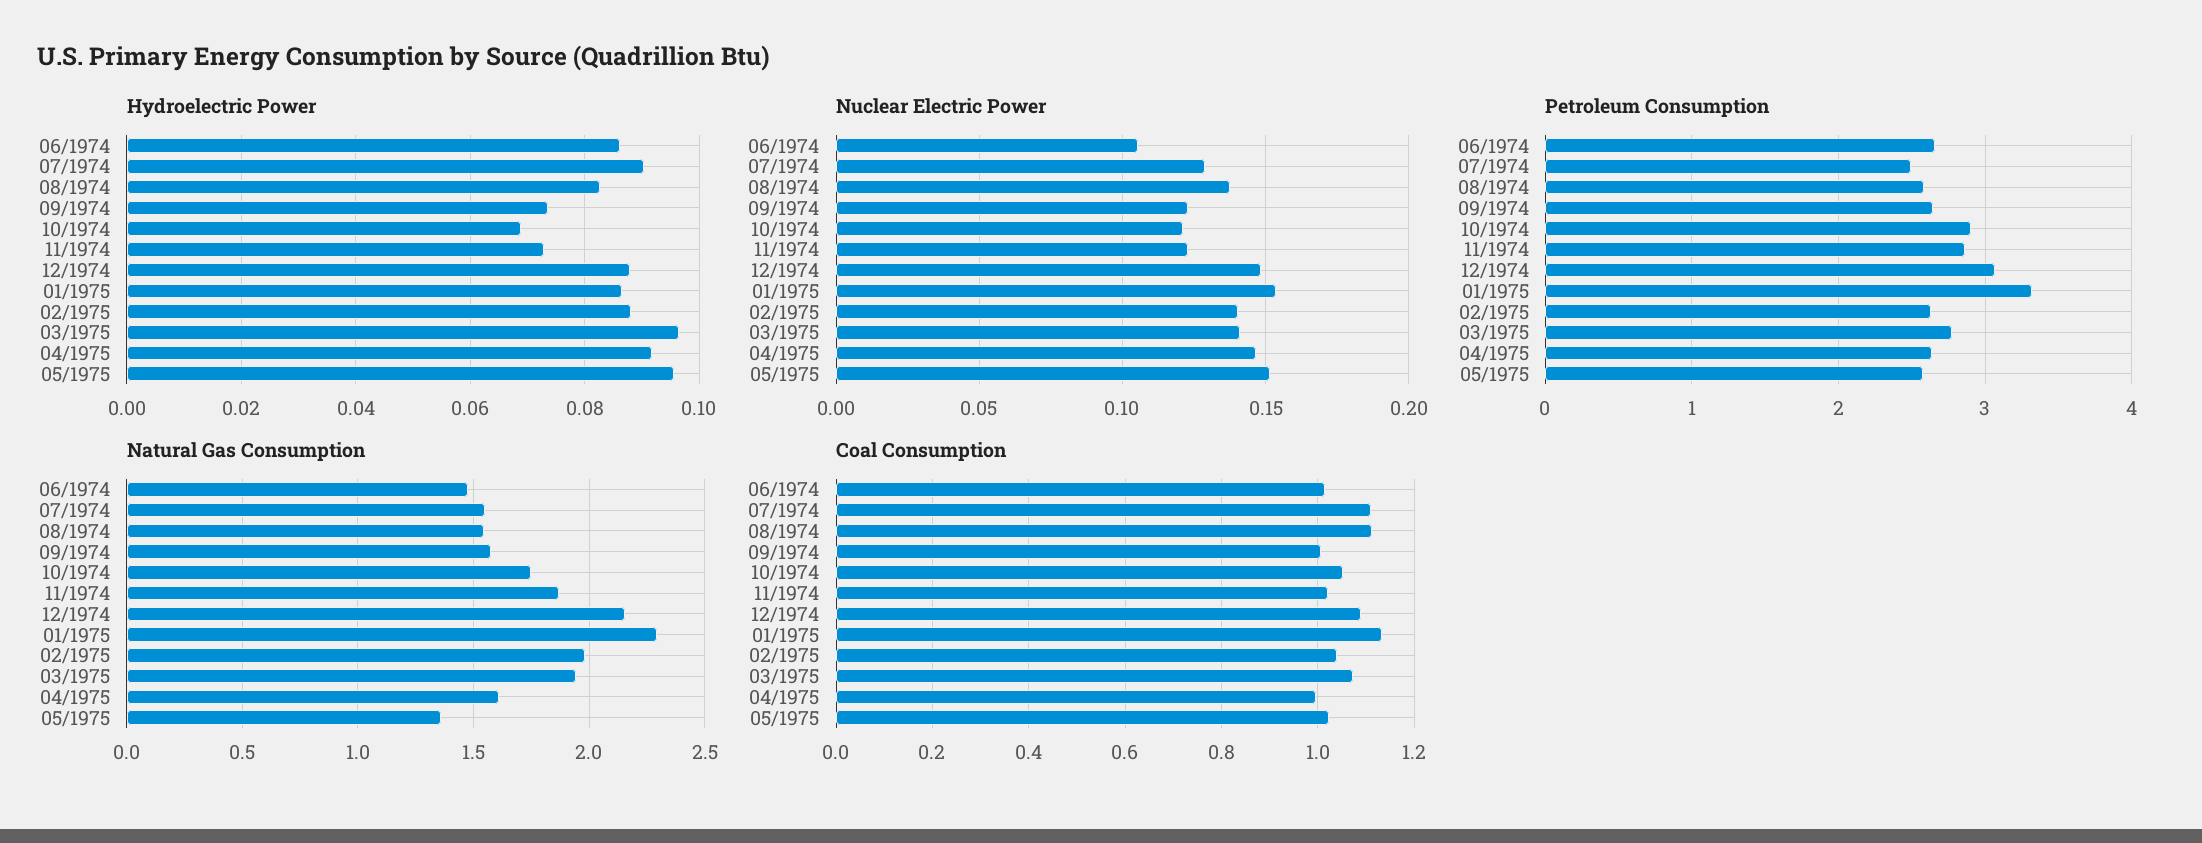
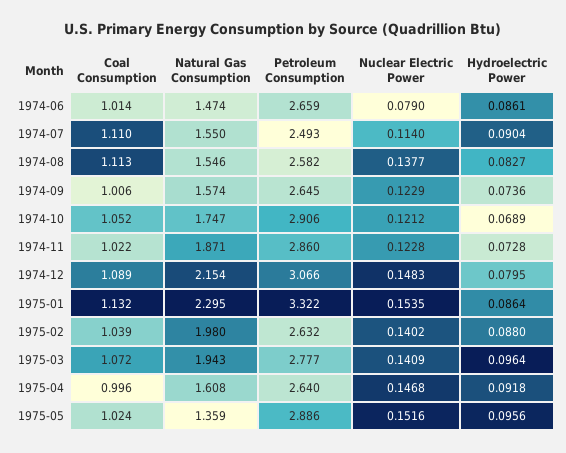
  {
    "Hydroelectric Power": {
      "06/1974": 0.0861,
      "07/1974": 0.0904,
      "08/1974": 0.0827,
      "09/1974": 0.0736,
      "10/1974": 0.0689,
      "11/1974": 0.0728,
-     "12/1974": 0.088,
+     "12/1974": 0.0795,
      "01/1975": 0.0864,
      "02/1975": 0.088,
      "03/1975": 0.0964,
      "04/1975": 0.0918,
      "05/1975": 0.0956
    },
    "Nuclear Electric Power": {
-     "06/1974": 0.105,
+     "06/1974": 0.079,
-     "07/1974": 0.13,
+     "07/1974": 0.114,
      "08/1974": 0.1377,
      "09/1974": 0.1229,
      "10/1974": 0.1212,
      "11/1974": 0.1228,
      "12/1974": 0.1483,
      "01/1975": 0.1535,
      "02/1975": 0.1402,
      "03/1975": 0.1409,
      "04/1975": 0.1468,
      "05/1975": 0.1516
    },
    "Petroleum Consumption": {
      "06/1974": 2.659,
      "07/1974": 2.493,
      "08/1974": 2.582,
      "09/1974": 2.645,
      "10/1974": 2.906,
      "11/1974": 2.86,
      "12/1974": 3.066,
      "01/1975": 3.322,
      "02/1975": 2.632,
      "03/1975": 2.777,
      "04/1975": 2.64,
-     "05/1975": 2.6
+     "05/1975": 2.886
    },
    "Natural Gas Consumption": {
      "06/1974": 1.474,
      "07/1974": 1.55,
      "08/1974": 1.546,
      "09/1974": 1.574,
      "10/1974": 1.747,
      "11/1974": 1.871,
      "12/1974": 2.154,
      "01/1975": 2.295,
      "02/1975": 1.98,
      "03/1975": 1.943,
      "04/1975": 1.608,
      "05/1975": 1.359
    },
    "Coal Consumption": {
      "06/1974": 1.014,
      "07/1974": 1.11,
      "08/1974": 1.113,
      "09/1974": 1.006,
      "10/1974": 1.052,
      "11/1974": 1.022,
      "12/1974": 1.089,
      "01/1975": 1.132,
      "02/1975": 1.039,
      "03/1975": 1.072,
      "04/1975": 0.996,
      "05/1975": 1.024
    }
  }

